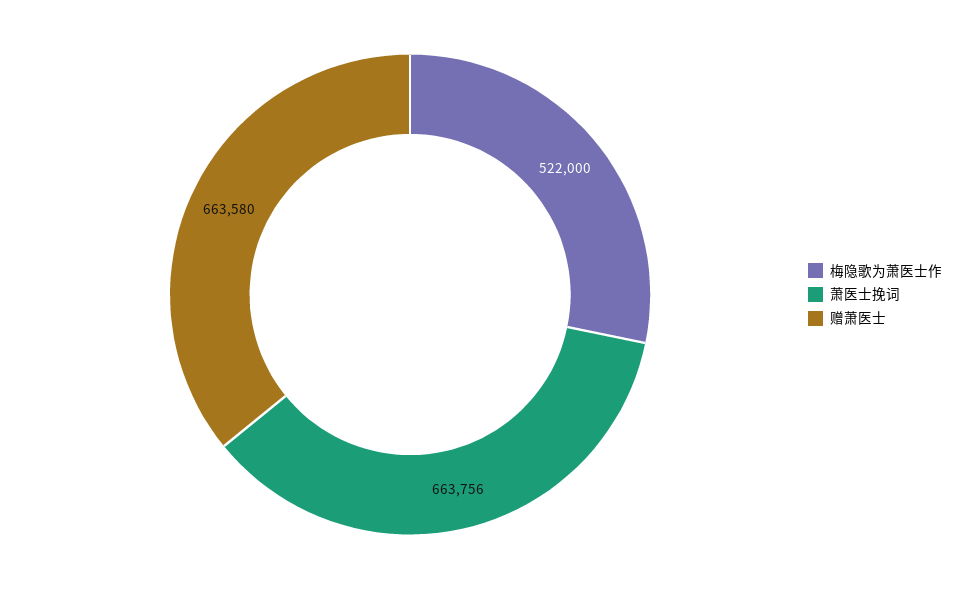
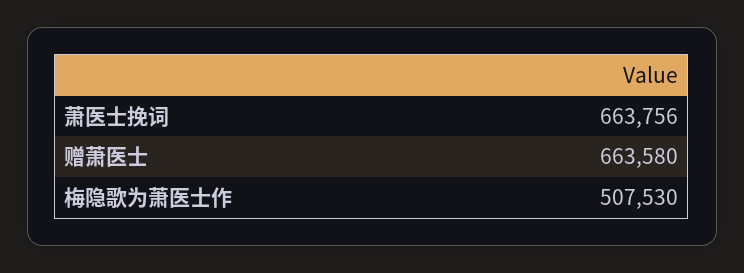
  {
-   "梅隐歌为萧医士作": 522000,
+   "梅隐歌为萧医士作": 507530,
    "萧医士挽词": 663756,
    "赠萧医士": 663580
  }

